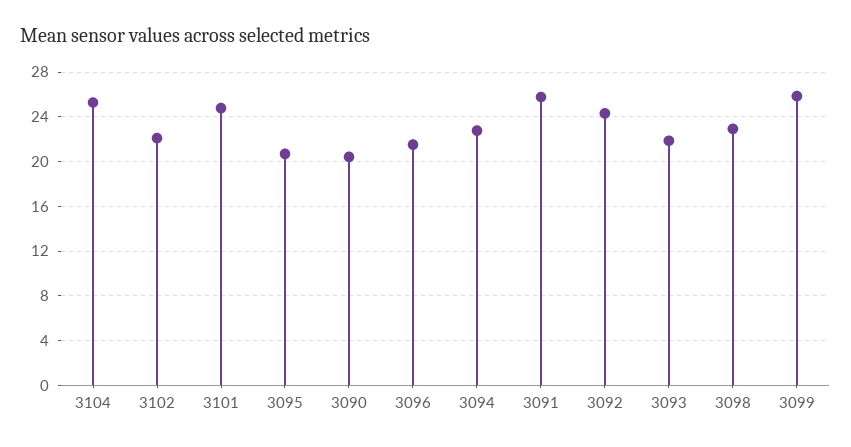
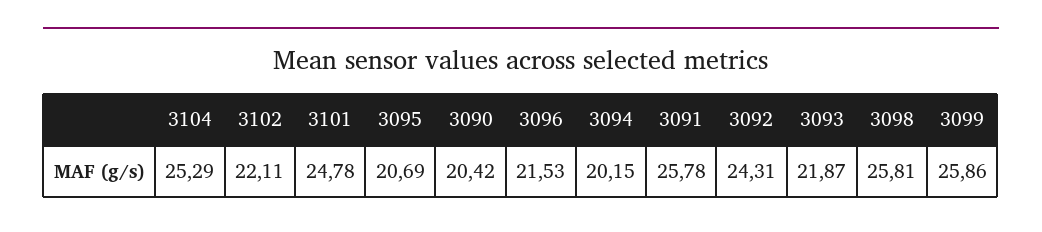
  {
    "3104": 25.29,
    "3102": 22.11,
    "3101": 24.78,
    "3095": 20.69,
    "3090": 20.42,
    "3096": 21.53,
-   "3094": 23,
+   "3094": 20.15,
    "3091": 25.78,
    "3092": 24.31,
    "3093": 21.87,
-   "3098": 23,
+   "3098": 25.81,
    "3099": 25.86
  }

